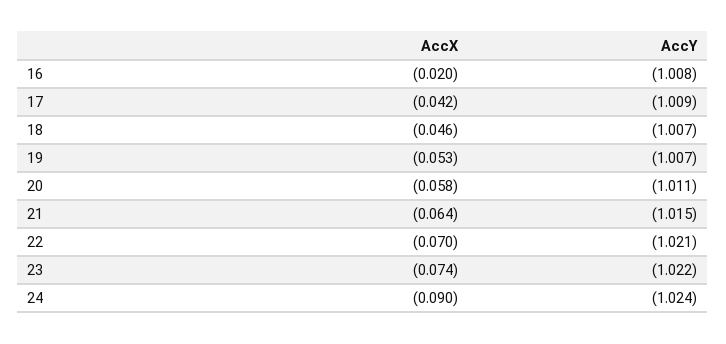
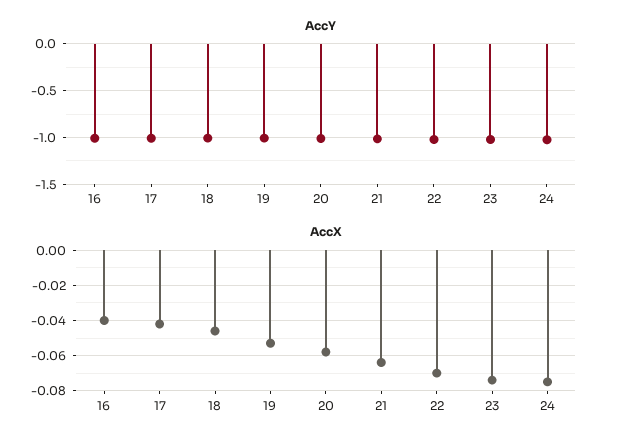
  {
    "AccX": {
-     "16": -0.02,
+     "16": -0.04,
      "17": -0.042,
      "18": -0.046,
      "19": -0.053,
      "20": -0.058,
      "21": -0.064,
      "22": -0.07,
      "23": -0.074,
-     "24": -0.09
+     "24": -0.075
    },
    "AccY": {
      "16": -1.008,
      "17": -1.009,
      "18": -1.007,
      "19": -1.007,
      "20": -1.011,
      "21": -1.015,
      "22": -1.021,
      "23": -1.022,
      "24": -1.024
    }
  }

